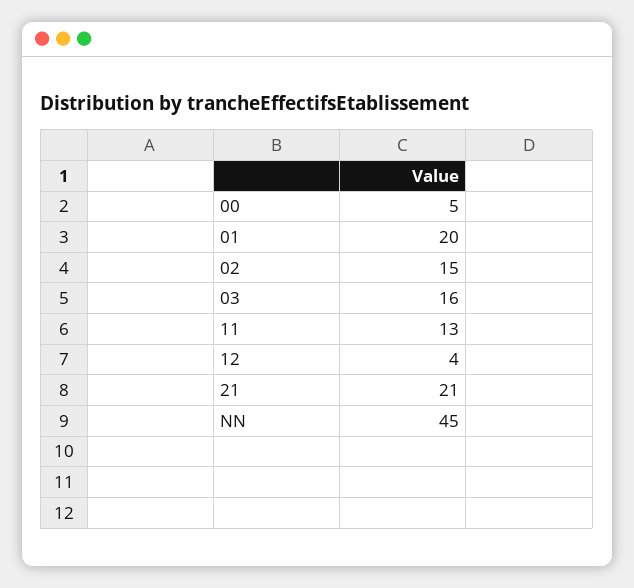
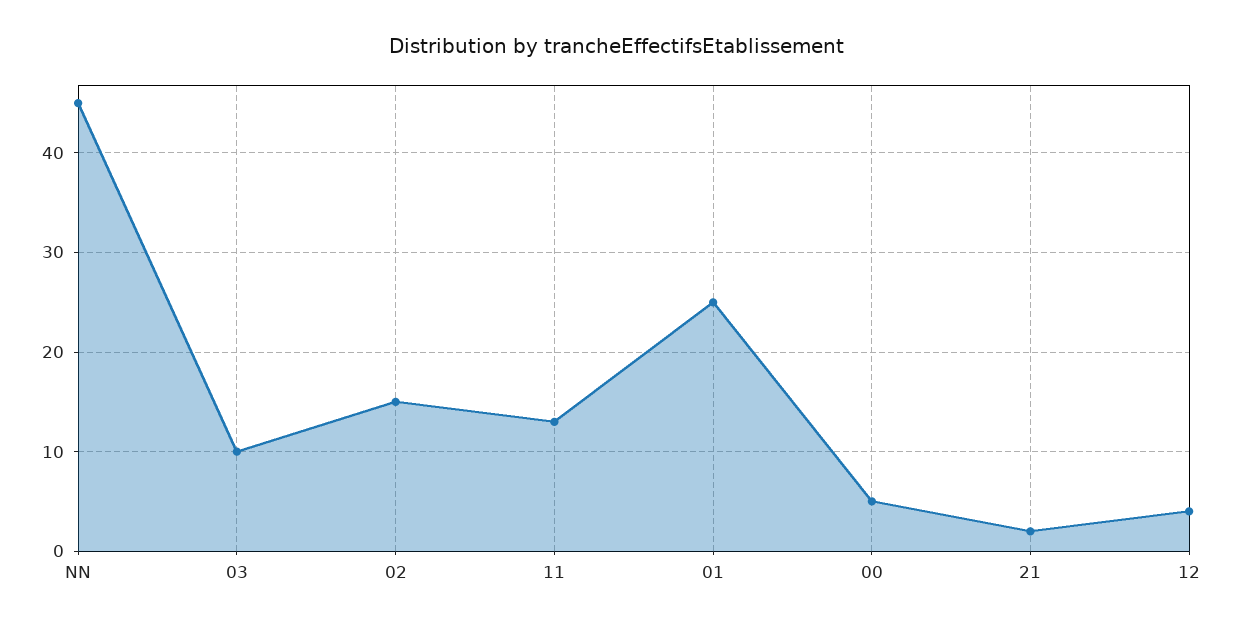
  {
    "00": 5,
-   "01": 20,
+   "01": 25,
    "02": 15,
-   "03": 16,
+   "03": 10,
    "11": 13,
    "12": 4,
-   "21": 21,
+   "21": 2,
    "NN": 45
  }

